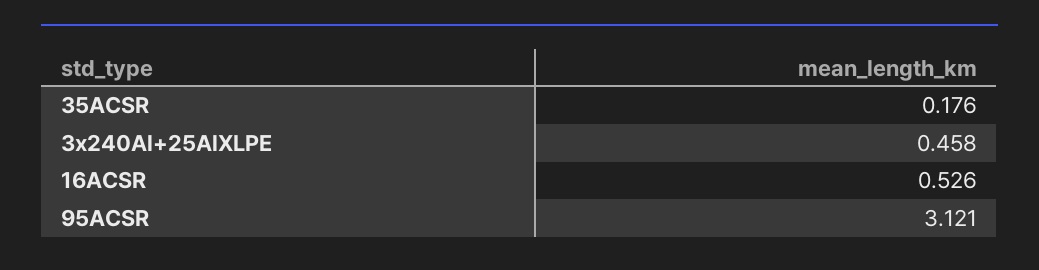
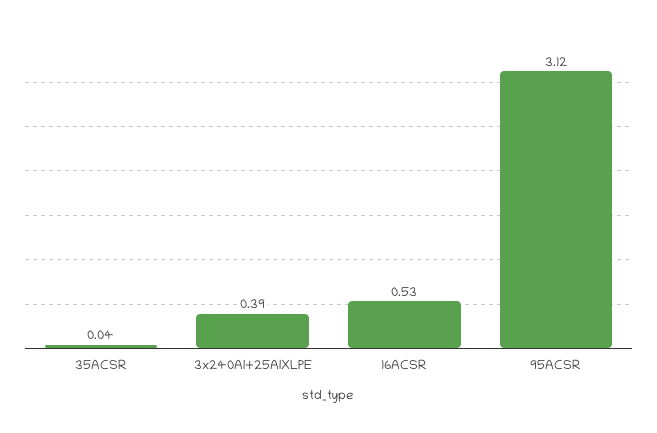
  {
-   "35ACSR": 0.176,
+   "35ACSR": 0.04,
-   "3x240Al+25AlXLPE": 0.458,
+   "3x240Al+25AlXLPE": 0.39,
    "16ACSR": 0.526,
    "95ACSR": 3.121
  }

